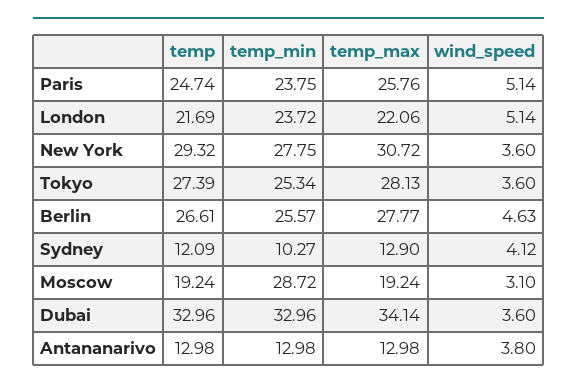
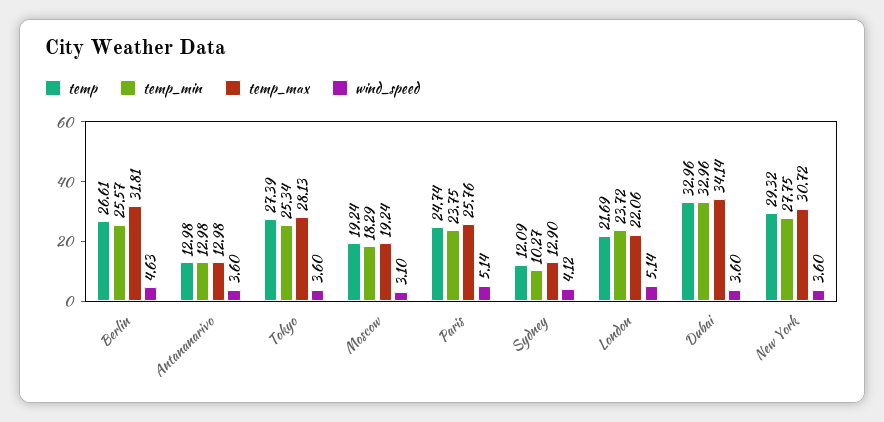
  {
    "temp": {
      "Paris": 24.74,
      "London": 21.69,
      "New York": 29.32,
      "Tokyo": 27.39,
      "Berlin": 26.61,
      "Sydney": 12.09,
      "Moscow": 19.24,
      "Dubai": 32.96,
      "Antananarivo": 12.98
    },
    "temp_min": {
      "Paris": 23.75,
      "London": 23.72,
      "New York": 27.75,
      "Tokyo": 25.34,
      "Berlin": 25.57,
      "Sydney": 10.27,
-     "Moscow": 28.72,
+     "Moscow": 18.29,
      "Dubai": 32.96,
      "Antananarivo": 12.98
    },
    "temp_max": {
      "Paris": 25.76,
      "London": 22.06,
      "New York": 30.72,
      "Tokyo": 28.13,
-     "Berlin": 27.77,
+     "Berlin": 31.81,
      "Sydney": 12.9,
      "Moscow": 19.24,
      "Dubai": 34.14,
      "Antananarivo": 12.98
    },
    "wind_speed": {
      "Paris": 5.14,
      "London": 5.14,
      "New York": 3.6,
      "Tokyo": 3.6,
      "Berlin": 4.63,
      "Sydney": 4.12,
      "Moscow": 3.1,
      "Dubai": 3.6,
-     "Antananarivo": 3.8
+     "Antananarivo": 3.6
    }
  }

